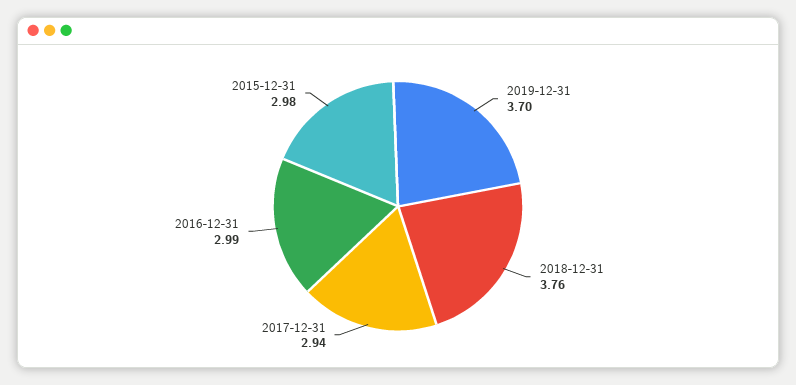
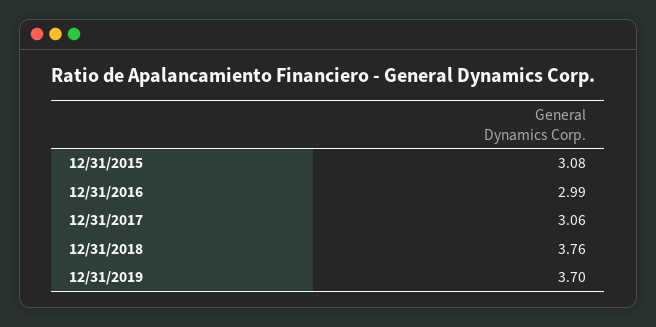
  {
    "2019-12-31": 3.7,
    "2018-12-31": 3.76,
-   "2017-12-31": 2.94,
+   "2017-12-31": 3.06,
    "2016-12-31": 2.99,
-   "2015-12-31": 2.98
+   "2015-12-31": 3.08
  }

